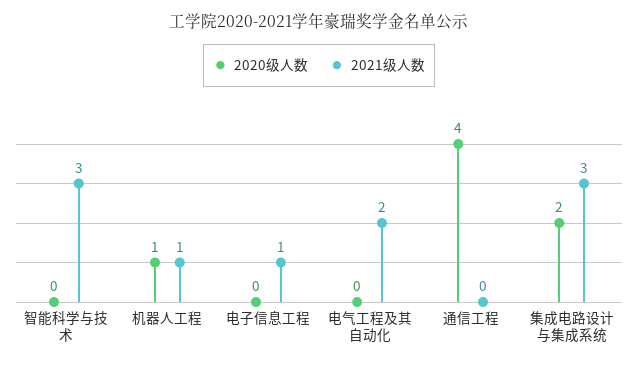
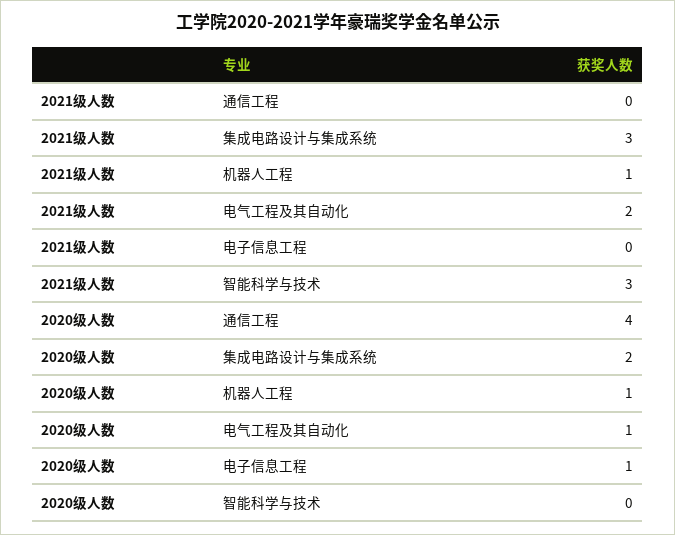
  {
    "2020级人数": {
      "智能科学与技术": 0,
      "机器人工程": 1,
-     "电子信息工程": 0,
+     "电子信息工程": 1,
-     "电气工程及其自动化": 0,
+     "电气工程及其自动化": 1,
      "通信工程": 4,
      "集成电路设计与集成系统": 2
    },
    "2021级人数": {
      "智能科学与技术": 3,
      "机器人工程": 1,
-     "电子信息工程": 1,
+     "电子信息工程": 0,
      "电气工程及其自动化": 2,
      "通信工程": 0,
      "集成电路设计与集成系统": 3
    }
  }

